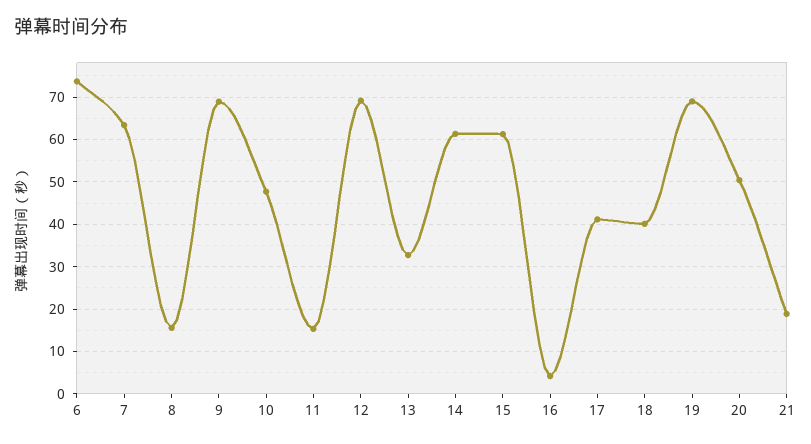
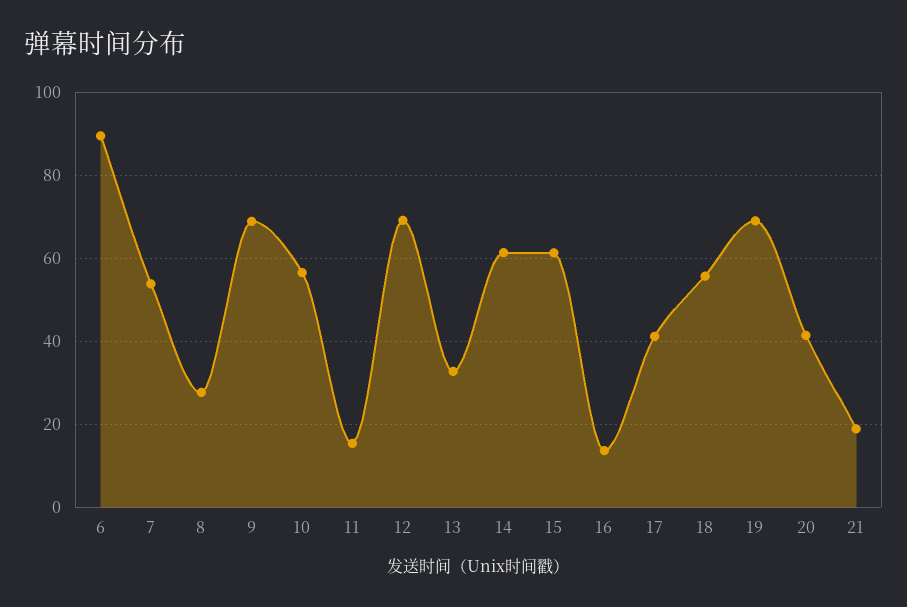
  {
-   "6": 74,
+   "6": 90,
-   "7": 64,
+   "7": 54,
-   "8": 16,
+   "8": 28,
    "9": 68,
-   "10": 48,
+   "10": 56,
    "11": 16,
    "12": 70,
    "13": 32,
    "14": 62,
    "15": 62,
-   "16": 4,
+   "16": 14,
    "17": 42,
-   "18": 40,
+   "18": 56,
    "19": 68,
-   "20": 50,
+   "20": 42,
    "21": 18
  }

